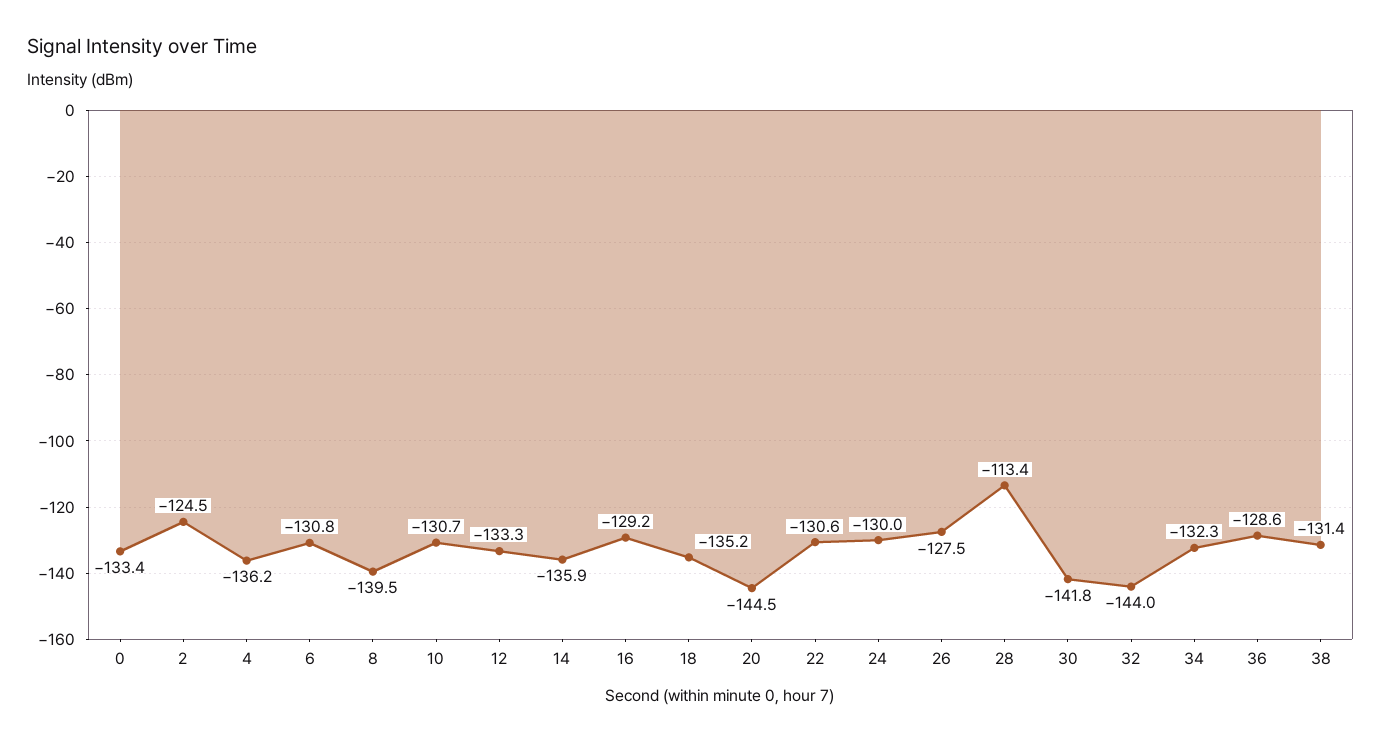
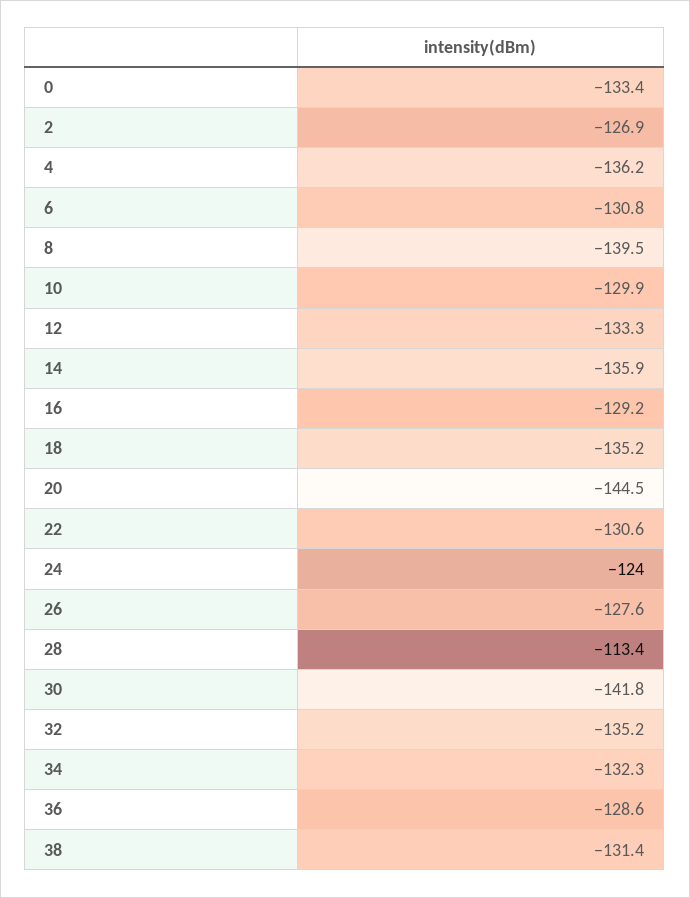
  {
    "0": -133.4,
-   "2": -124.5,
+   "2": -126.9,
    "4": -136.2,
    "6": -130.8,
    "8": -139.5,
-   "10": -130.7,
+   "10": -129.9,
    "12": -133.3,
    "14": -135.9,
    "16": -129.2,
    "18": -135.2,
    "20": -144.5,
    "22": -130.6,
-   "24": -130,
+   "24": -124,
-   "26": -127.5,
+   "26": -127.6,
    "28": -113.4,
    "30": -141.8,
-   "32": -144,
+   "32": -135.2,
    "34": -132.3,
    "36": -128.6,
    "38": -131.4
  }

